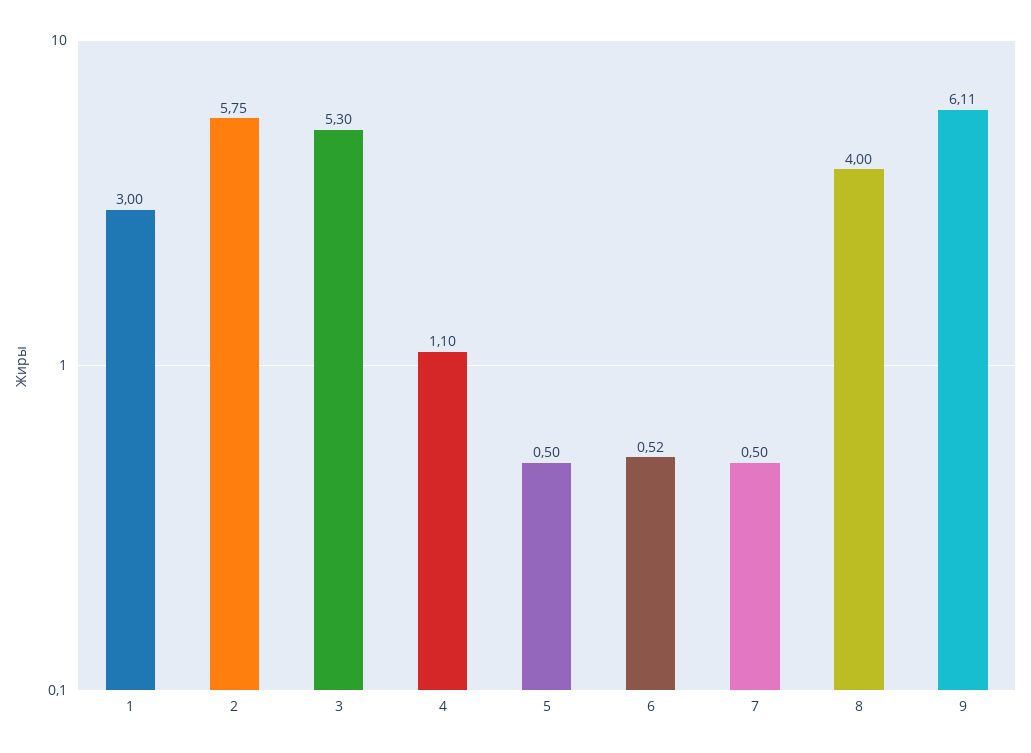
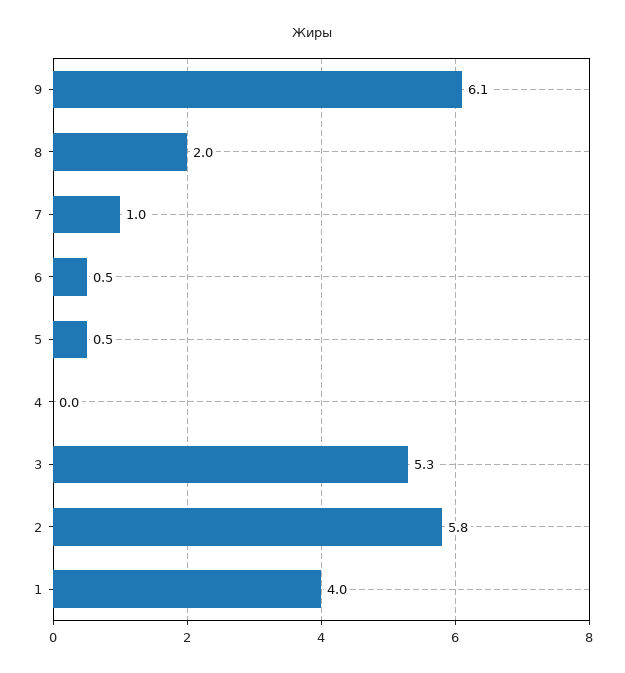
  {
-   "1": 3,
+   "1": 4,
    "2": 5.75,
    "3": 5.3,
-   "4": 1.1,
+   "4": 0,
    "5": 0.5,
    "6": 0.52,
-   "7": 0.5,
+   "7": 1,
-   "8": 4,
+   "8": 2,
    "9": 6.11
  }

